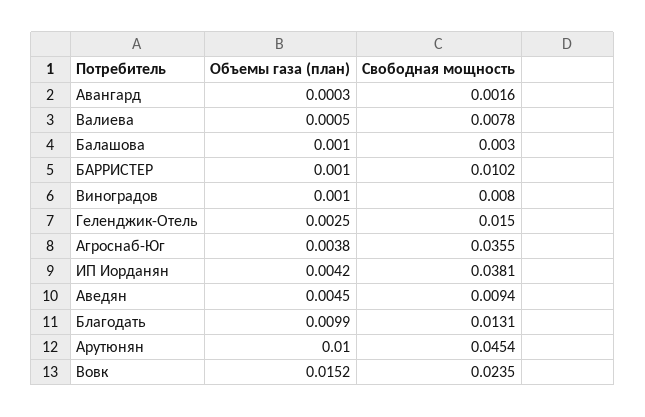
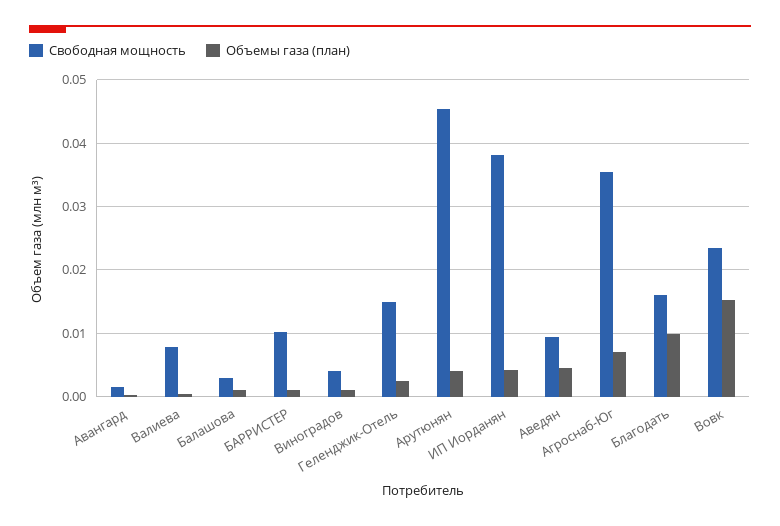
  {
    "Объемы газа (план)": {
      "Авангард": 0.0003,
      "Валиева": 0.0005,
      "Балашова": 0.001,
      "БАРРИСТЕР": 0.001,
      "Виноградов": 0.001,
      "Геленджик-Отель": 0.0025,
-     "Агроснаб-Юг": 0.0038,
+     "Агроснаб-Юг": 0.007,
      "ИП Иорданян": 0.0042,
      "Аведян": 0.0045,
      "Благодать": 0.0099,
-     "Арутюнян": 0.01,
+     "Арутюнян": 0.004,
      "Вовк": 0.0152
    },
    "Свободная мощность": {
      "Авангард": 0.0016,
      "Валиева": 0.0078,
      "Балашова": 0.003,
      "БАРРИСТЕР": 0.0102,
-     "Виноградов": 0.008,
+     "Виноградов": 0.004,
      "Геленджик-Отель": 0.015,
      "Агроснаб-Юг": 0.0355,
      "ИП Иорданян": 0.0381,
      "Аведян": 0.0094,
-     "Благодать": 0.0131,
+     "Благодать": 0.016,
      "Арутюнян": 0.0454,
      "Вовк": 0.0235
    }
  }

